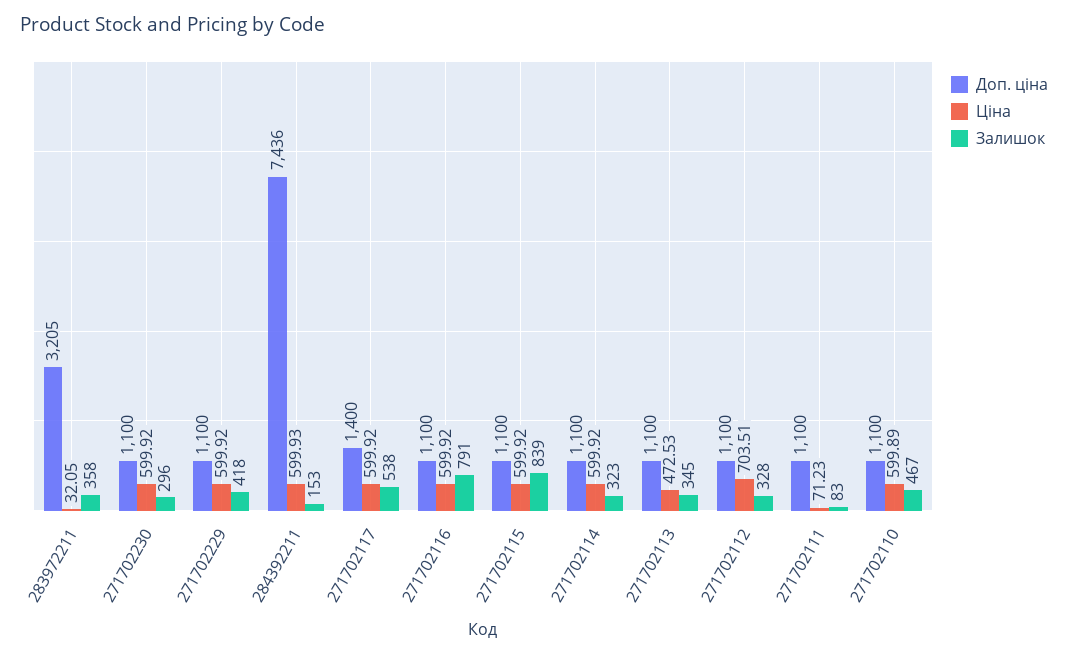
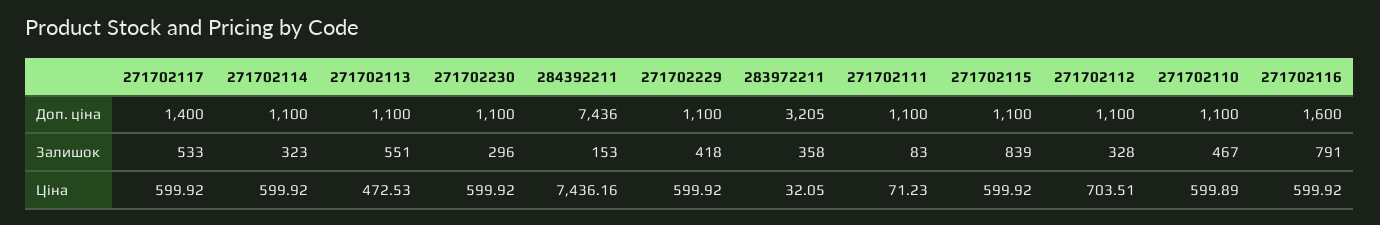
  {
    "Доп. ціна": {
      "283972211": 3205,
      "271702230": 1100,
      "271702229": 1100,
      "284392211": 7436,
      "271702117": 1400,
-     "271702116": 1100,
+     "271702116": 1600,
      "271702115": 1100,
      "271702114": 1100,
      "271702113": 1100,
      "271702112": 1100,
      "271702111": 1100,
      "271702110": 1100
    },
    "Ціна": {
      "283972211": 32.05,
      "271702230": 599.92,
      "271702229": 599.92,
-     "284392211": 599.93,
+     "284392211": 7436.16,
      "271702117": 599.92,
      "271702116": 599.92,
      "271702115": 599.92,
      "271702114": 599.92,
      "271702113": 472.53,
      "271702112": 703.51,
      "271702111": 71.23,
      "271702110": 599.89
    },
    "Залишок": {
      "283972211": 358,
      "271702230": 296,
      "271702229": 418,
      "284392211": 153,
-     "271702117": 538,
+     "271702117": 533,
      "271702116": 791,
      "271702115": 839,
      "271702114": 323,
-     "271702113": 345,
+     "271702113": 551,
      "271702112": 328,
      "271702111": 83,
      "271702110": 467
    }
  }

